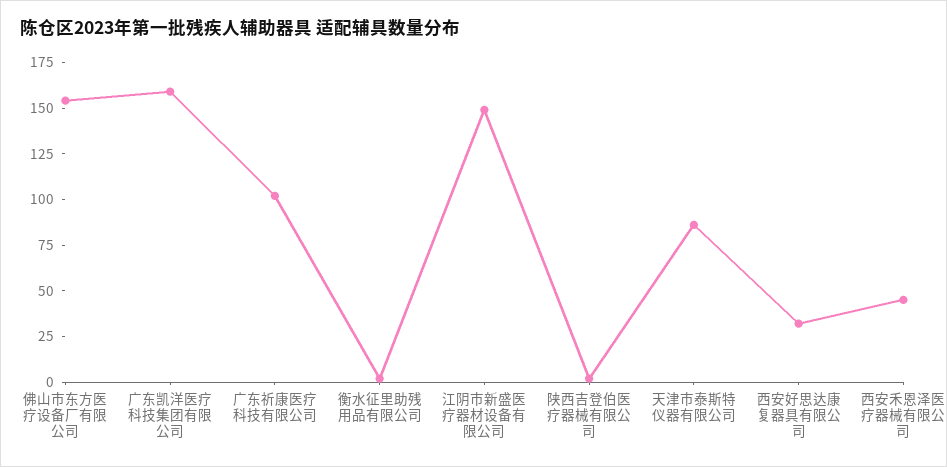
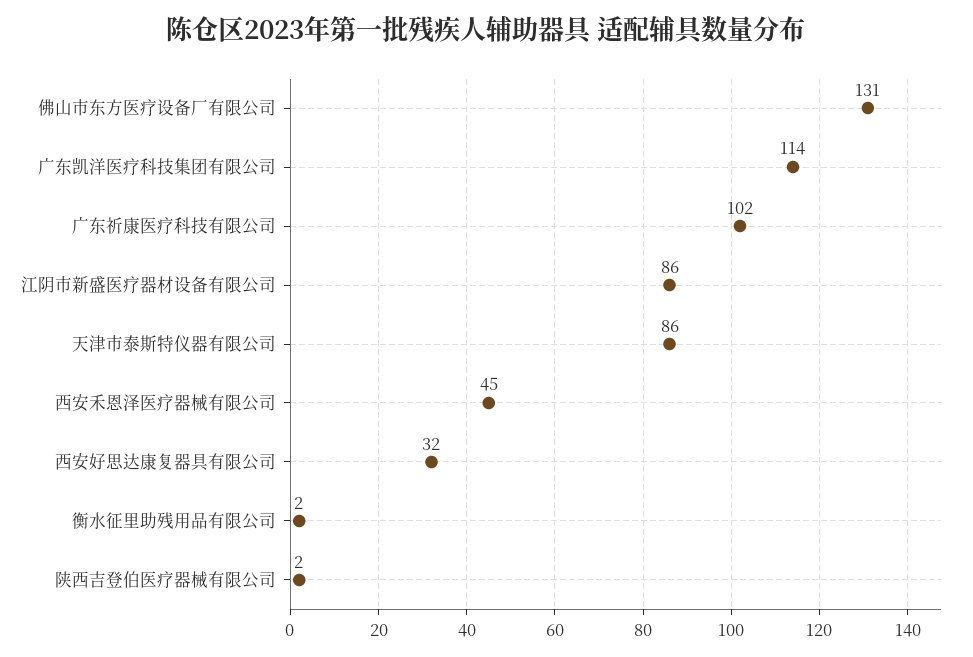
  {
-   "佛山市东方医疗设备厂有限公司": 155,
+   "佛山市东方医疗设备厂有限公司": 131,
-   "广东凯洋医疗科技集团有限公司": 160,
+   "广东凯洋医疗科技集团有限公司": 114,
    "广东祈康医疗科技有限公司": 102,
    "衡水征里助残用品有限公司": 2,
-   "江阴市新盛医疗器材设备有限公司": 150,
+   "江阴市新盛医疗器材设备有限公司": 86,
    "陕西吉登伯医疗器械有限公司": 2,
    "天津市泰斯特仪器有限公司": 86,
    "西安好思达康复器具有限公司": 32,
    "西安禾恩泽医疗器械有限公司": 45
  }

